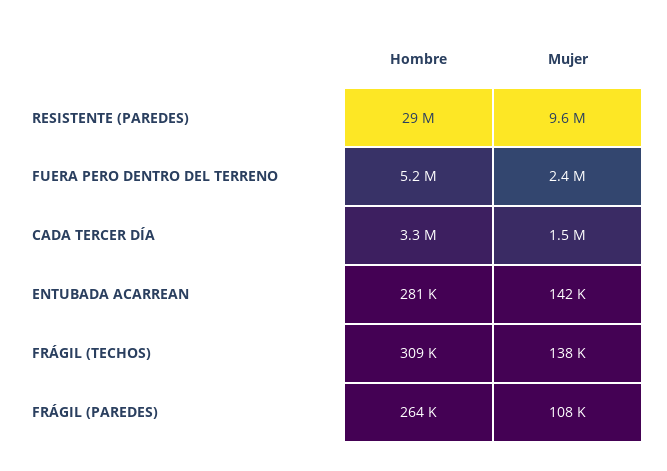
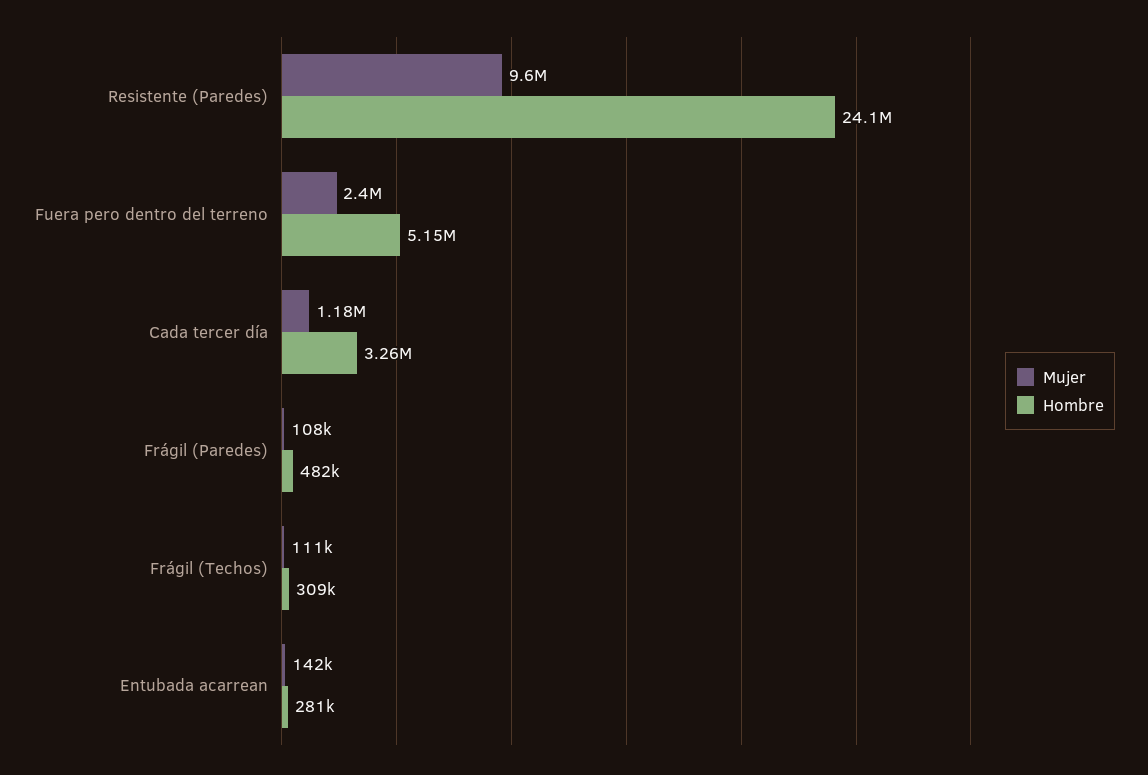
  {
    "Hombre": {
-     "RESISTENTE (PAREDES)": 29000000,
+     "RESISTENTE (PAREDES)": 24100000,
      "FUERA PERO DENTRO DEL TERRENO": 5150000,
      "CADA TERCER DÍA": 3260000,
      "ENTUBADA ACARREAN": 281000,
      "FRÁGIL (TECHOS)": 309000,
-     "FRÁGIL (PAREDES)": 264000
+     "FRÁGIL (PAREDES)": 482000
    },
    "Mujer": {
      "RESISTENTE (PAREDES)": 9600000,
      "FUERA PERO DENTRO DEL TERRENO": 2400000,
-     "CADA TERCER DÍA": 1500000,
+     "CADA TERCER DÍA": 1180000,
      "ENTUBADA ACARREAN": 142000,
-     "FRÁGIL (TECHOS)": 138000,
+     "FRÁGIL (TECHOS)": 111000,
      "FRÁGIL (PAREDES)": 108000
    }
  }

